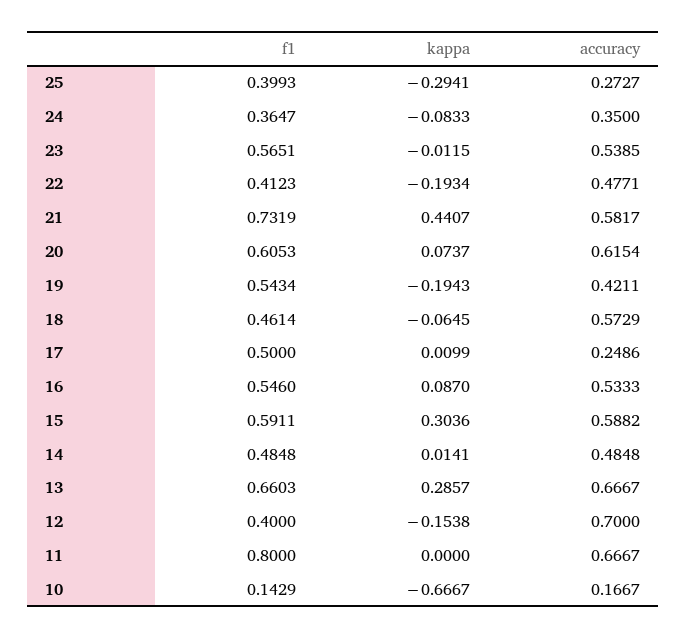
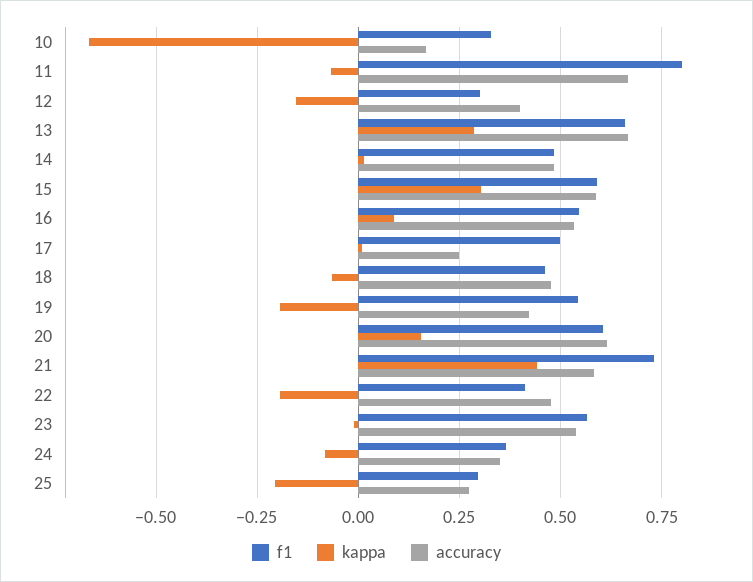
  {
    "f1": {
-     "25": 0.3993,
+     "25": 0.3,
      "24": 0.3647,
      "23": 0.5651,
      "22": 0.4123,
      "21": 0.7319,
      "20": 0.6053,
      "19": 0.5434,
      "18": 0.4614,
      "17": 0.5,
      "16": 0.546,
      "15": 0.5911,
      "14": 0.4848,
      "13": 0.6603,
-     "12": 0.4,
+     "12": 0.3,
      "11": 0.8,
-     "10": 0.1429
+     "10": 0.325
    },
    "kappa": {
-     "25": -0.2941,
+     "25": -0.2,
      "24": -0.0833,
      "23": -0.0115,
      "22": -0.1934,
      "21": 0.4407,
-     "20": 0.0737,
+     "20": 0.15,
      "19": -0.1943,
      "18": -0.0645,
      "17": 0.0099,
      "16": 0.087,
      "15": 0.3036,
      "14": 0.0141,
      "13": 0.2857,
      "12": -0.1538,
-     "11": 0,
+     "11": -0.075,
      "10": -0.6667
    },
    "accuracy": {
      "25": 0.2727,
      "24": 0.35,
      "23": 0.5385,
      "22": 0.4771,
      "21": 0.5817,
      "20": 0.6154,
      "19": 0.4211,
-     "18": 0.5729,
+     "18": 0.475,
      "17": 0.2486,
      "16": 0.5333,
      "15": 0.5882,
      "14": 0.4848,
      "13": 0.6667,
-     "12": 0.7,
+     "12": 0.4,
      "11": 0.6667,
      "10": 0.1667
    }
  }

